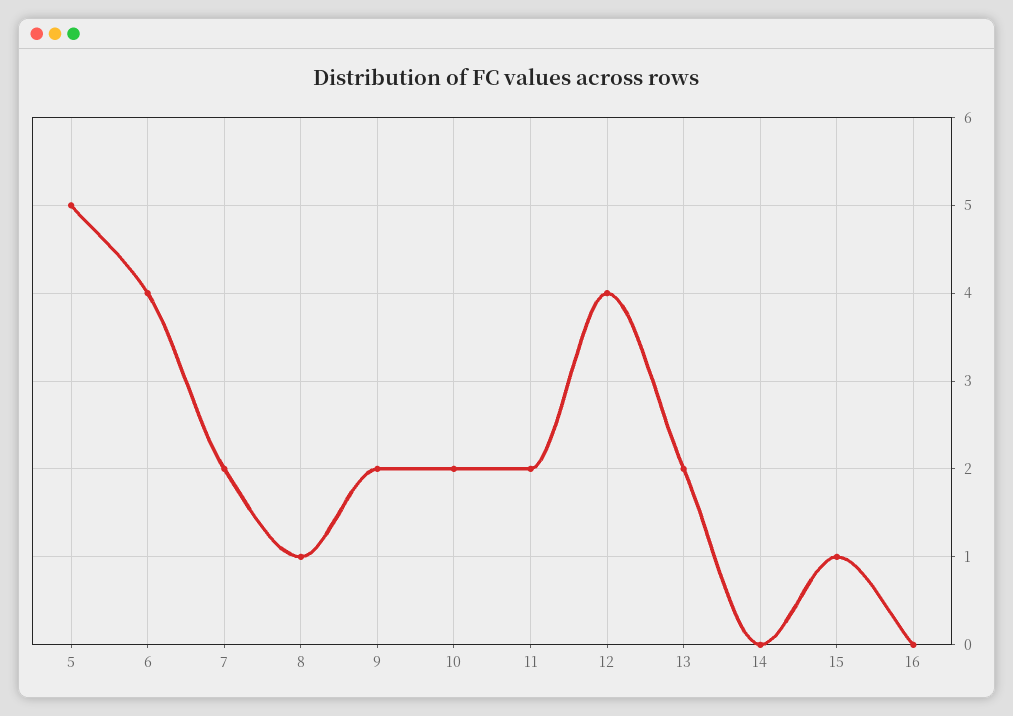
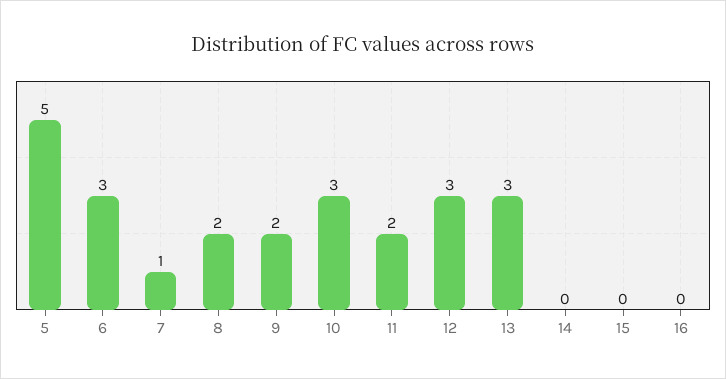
  {
    "5": 5,
-   "6": 4,
+   "6": 3,
-   "7": 2,
+   "7": 1,
-   "8": 1,
+   "8": 2,
    "9": 2,
-   "10": 2,
+   "10": 3,
    "11": 2,
-   "12": 4,
+   "12": 3,
-   "13": 2,
+   "13": 3,
    "14": 0,
-   "15": 1,
+   "15": 0,
    "16": 0
  }

